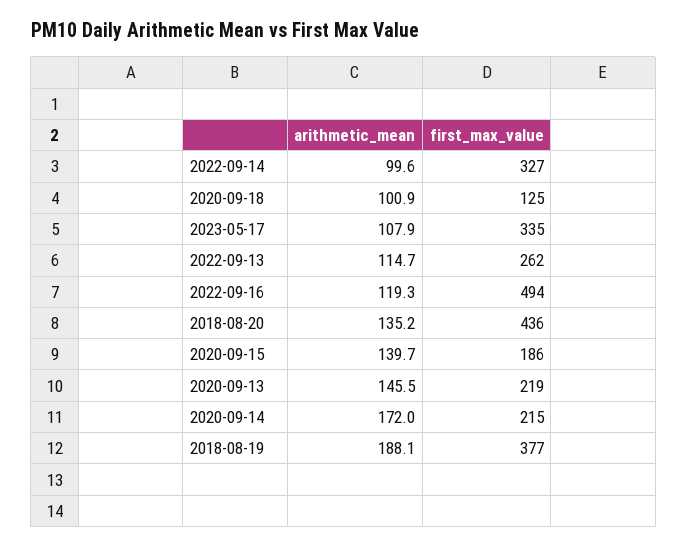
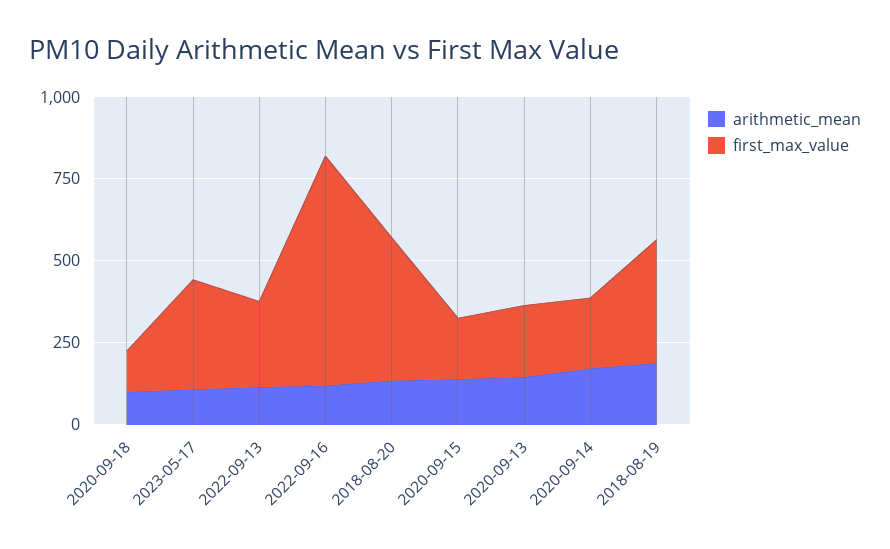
  {
    "arithmetic_mean": {
-     "2022-09-14": 99.6,
      "2020-09-18": 100.9,
      "2023-05-17": 107.9,
      "2022-09-13": 114.7,
      "2022-09-16": 119.3,
      "2018-08-20": 135.2,
      "2020-09-15": 139.7,
      "2020-09-13": 145.5,
      "2020-09-14": 172,
      "2018-08-19": 188.1
    },
    "first_max_value": {
-     "2022-09-14": 327,
      "2020-09-18": 125,
      "2023-05-17": 335,
      "2022-09-13": 262,
-     "2022-09-16": 494,
+     "2022-09-16": 700,
      "2018-08-20": 436,
      "2020-09-15": 186,
      "2020-09-13": 219,
      "2020-09-14": 215,
      "2018-08-19": 377
    }
  }

